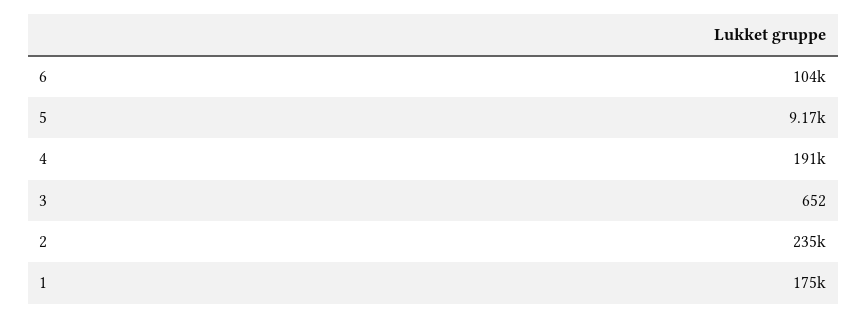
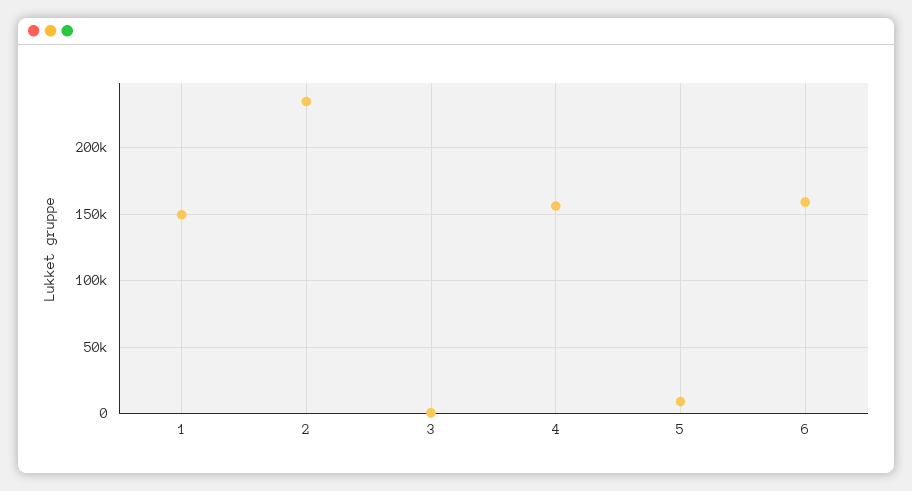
  {
-   "6": 104000,
+   "6": 160000,
    "5": 9170,
-   "4": 191000,
+   "4": 155000,
    "3": 652,
    "2": 235000,
-   "1": 175000
+   "1": 150000
  }

